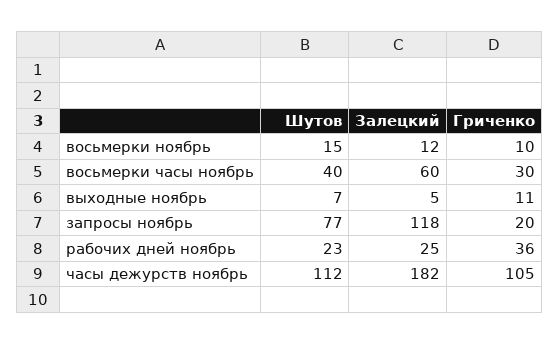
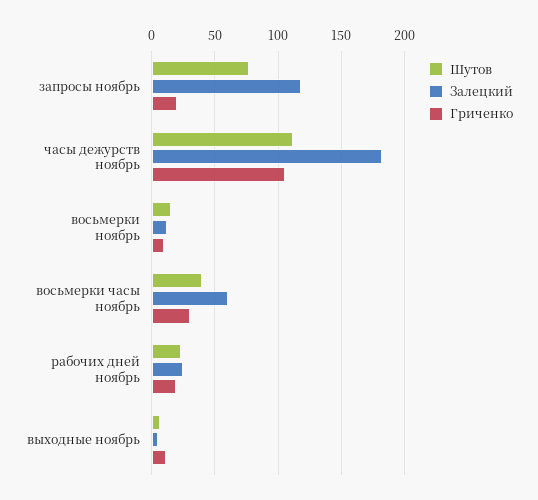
  {
    "Шутов": {
      "восьмерки ноябрь": 15,
      "восьмерки часы ноябрь": 40,
      "выходные ноябрь": 7,
      "запросы ноябрь": 77,
      "рабочих дней ноябрь": 23,
      "часы дежурств ноябрь": 112
    },
    "Залецкий": {
      "восьмерки ноябрь": 12,
      "восьмерки часы ноябрь": 60,
      "выходные ноябрь": 5,
      "запросы ноябрь": 118,
      "рабочих дней ноябрь": 25,
      "часы дежурств ноябрь": 182
    },
    "Гриченко": {
      "восьмерки ноябрь": 10,
      "восьмерки часы ноябрь": 30,
      "выходные ноябрь": 11,
      "запросы ноябрь": 20,
-     "рабочих дней ноябрь": 36,
+     "рабочих дней ноябрь": 20,
      "часы дежурств ноябрь": 105
    }
  }

